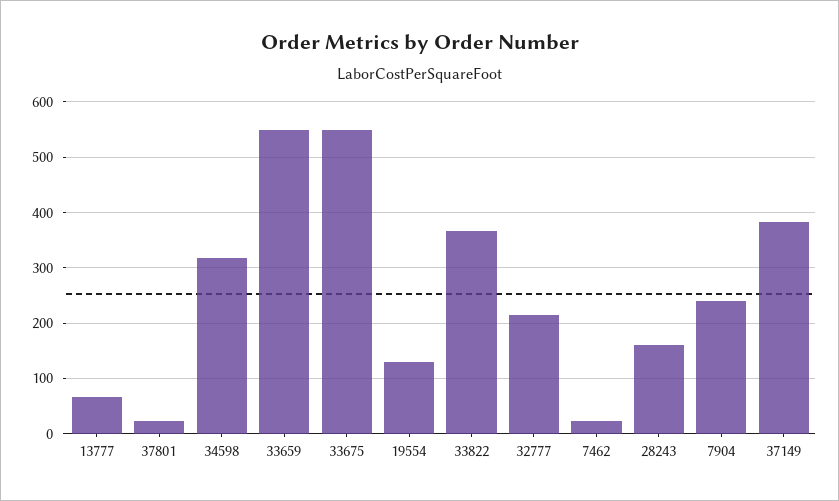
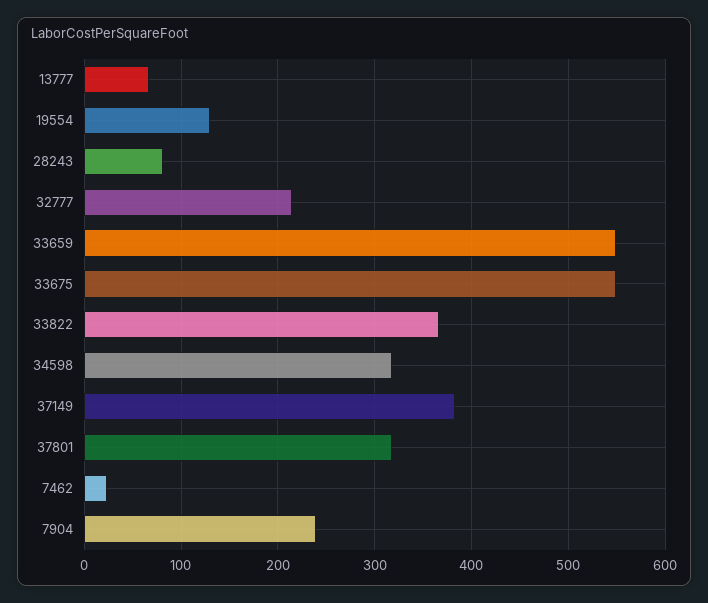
  {
    "13777": 70,
-   "37801": 20,
+   "37801": 320,
    "34598": 320,
    "33659": 550,
    "33675": 550,
    "19554": 130,
    "33822": 370,
    "32777": 210,
    "7462": 20,
-   "28243": 160,
+   "28243": 80,
    "7904": 240,
    "37149": 380
  }

